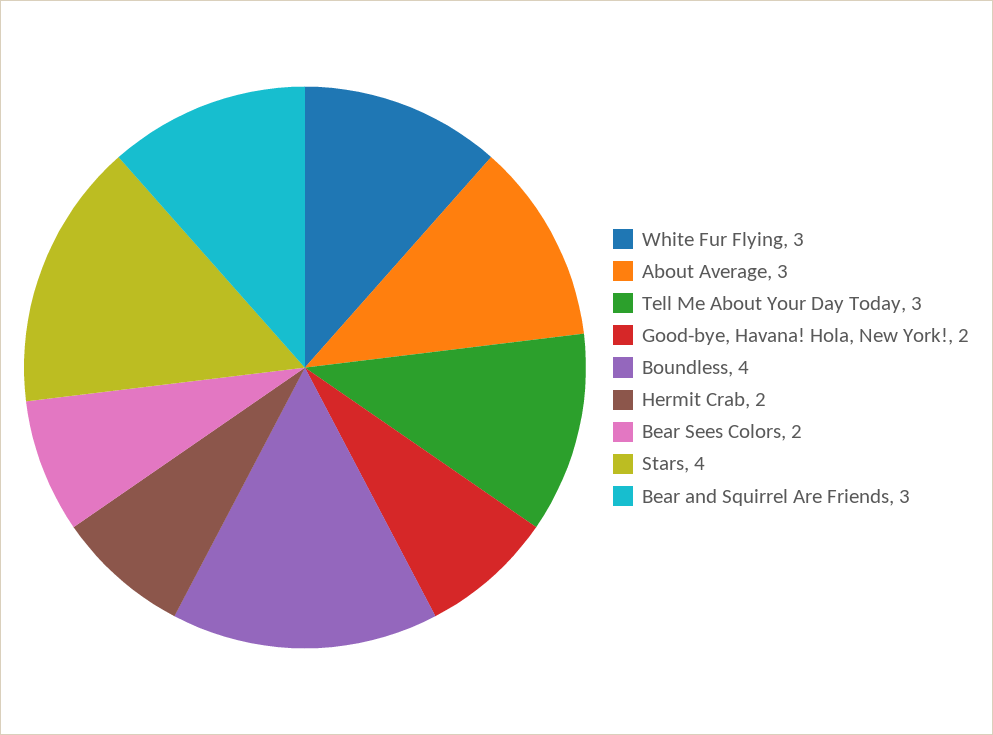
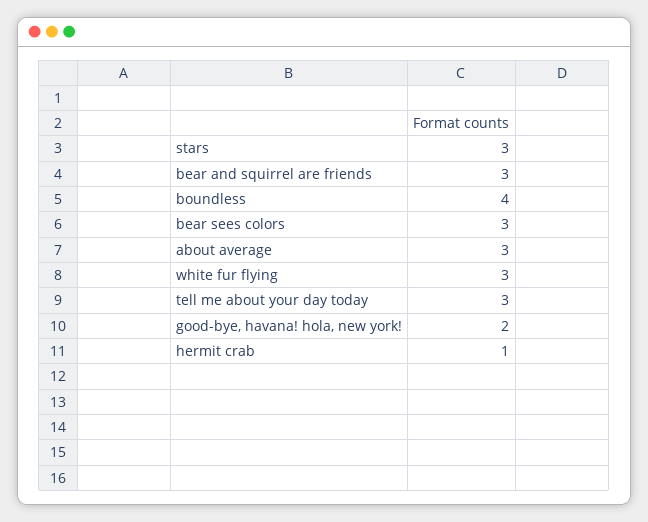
  {
    "White Fur Flying": 3,
    "About Average": 3,
    "Tell Me About Your Day Today": 3,
    "Good-bye, Havana! Hola, New York!": 2,
    "Boundless": 4,
-   "Hermit Crab": 2,
+   "Hermit Crab": 1,
-   "Bear Sees Colors": 2,
+   "Bear Sees Colors": 3,
-   "Stars": 4,
+   "Stars": 3,
    "Bear and Squirrel Are Friends": 3
  }

